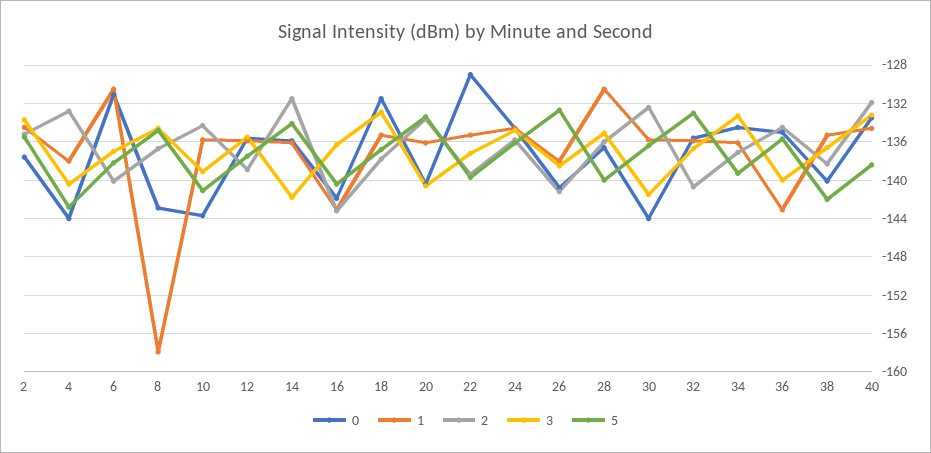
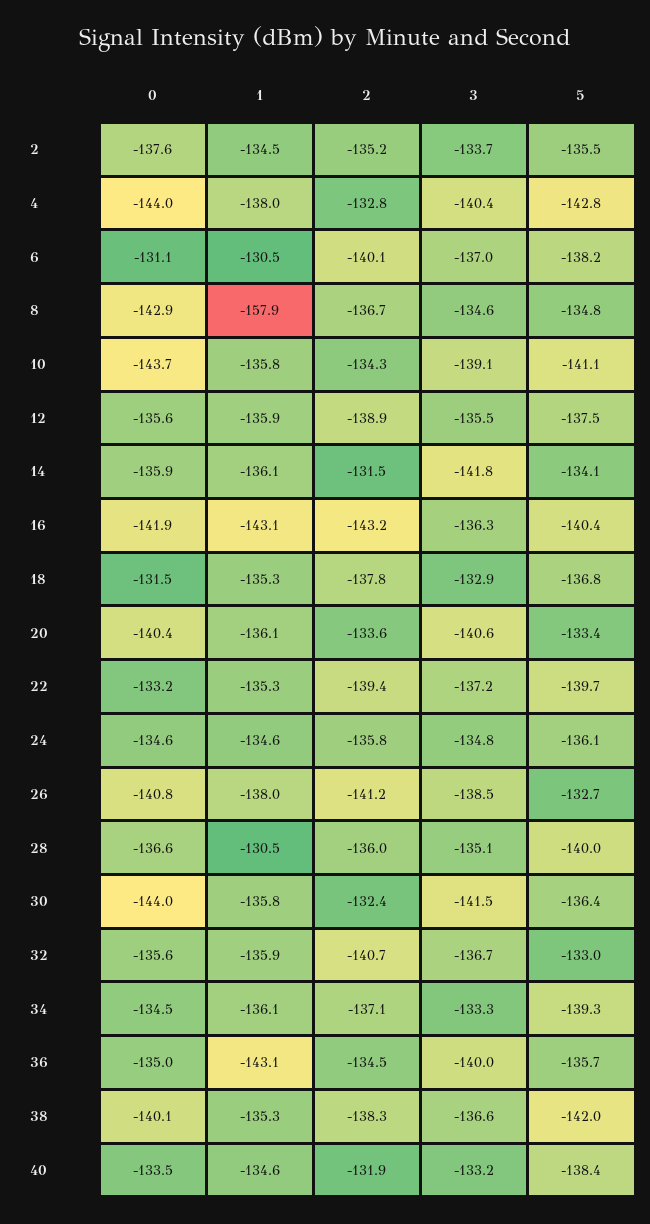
  {
    "0": {
      "2": -137.6,
      "4": -144,
      "6": -131.1,
      "8": -142.9,
      "10": -143.7,
      "12": -135.6,
      "14": -135.9,
      "16": -141.9,
      "18": -131.5,
      "20": -140.4,
-     "22": -129,
+     "22": -133.2,
      "24": -134.6,
      "26": -140.8,
      "28": -136.6,
      "30": -144,
      "32": -135.6,
      "34": -134.5,
      "36": -135,
      "38": -140.1,
      "40": -133.5
    },
    "1": {
      "2": -134.5,
      "4": -138,
      "6": -130.5,
      "8": -157.9,
      "10": -135.8,
      "12": -135.9,
      "14": -136.1,
      "16": -143.1,
      "18": -135.3,
      "20": -136.1,
      "22": -135.3,
      "24": -134.6,
      "26": -138,
      "28": -130.5,
      "30": -135.8,
      "32": -135.9,
      "34": -136.1,
      "36": -143.1,
      "38": -135.3,
      "40": -134.6
    },
    "2": {
      "2": -135.2,
      "4": -132.8,
      "6": -140.1,
      "8": -136.7,
      "10": -134.3,
      "12": -138.9,
      "14": -131.5,
      "16": -143.2,
      "18": -137.8,
      "20": -133.6,
      "22": -139.4,
      "24": -135.8,
      "26": -141.2,
      "28": -136,
      "30": -132.4,
      "32": -140.7,
      "34": -137.1,
      "36": -134.5,
      "38": -138.3,
      "40": -131.9
    },
    "3": {
      "2": -133.7,
      "4": -140.4,
      "6": -137,
      "8": -134.6,
      "10": -139.1,
      "12": -135.5,
      "14": -141.8,
      "16": -136.3,
      "18": -132.9,
      "20": -140.6,
      "22": -137.2,
      "24": -134.8,
      "26": -138.5,
      "28": -135.1,
      "30": -141.5,
      "32": -136.7,
      "34": -133.3,
      "36": -140,
      "38": -136.6,
      "40": -133.2
    },
    "5": {
      "2": -135.5,
      "4": -142.8,
      "6": -138.2,
      "8": -134.8,
      "10": -141.1,
      "12": -137.5,
      "14": -134.1,
      "16": -140.4,
      "18": -136.8,
      "20": -133.4,
      "22": -139.7,
      "24": -136.1,
      "26": -132.7,
      "28": -140,
      "30": -136.4,
      "32": -133,
      "34": -139.3,
      "36": -135.7,
      "38": -142,
      "40": -138.4
    }
  }

